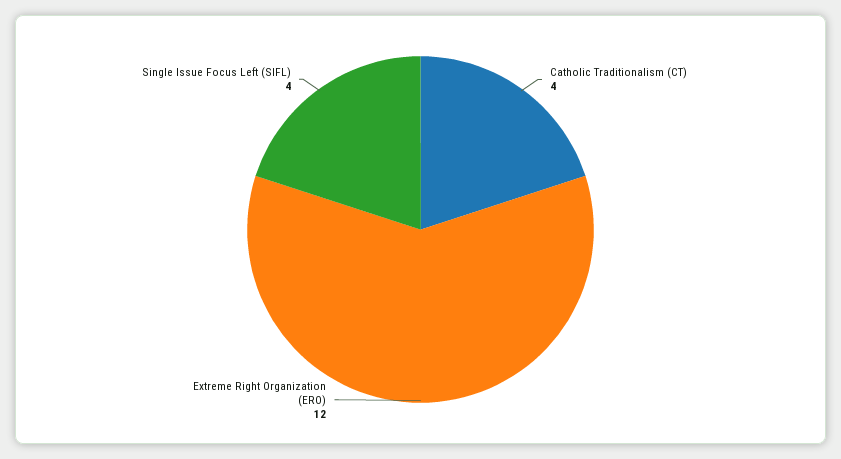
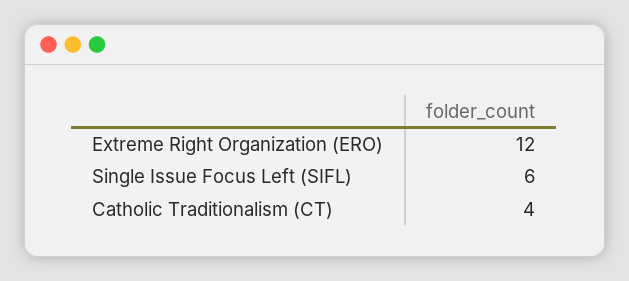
  {
    "Catholic Traditionalism (CT)": 4,
    "Extreme Right Organization (ERO)": 12,
-   "Single Issue Focus Left (SIFL)": 4
+   "Single Issue Focus Left (SIFL)": 6
  }

